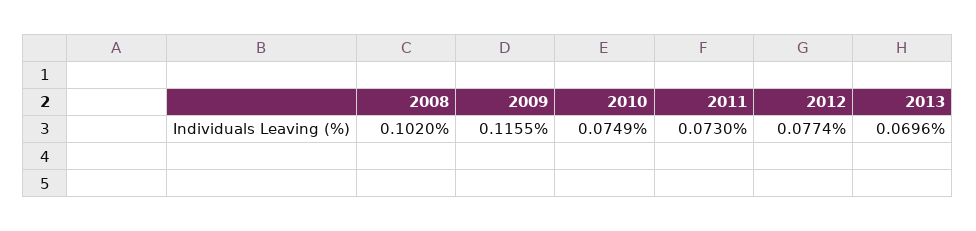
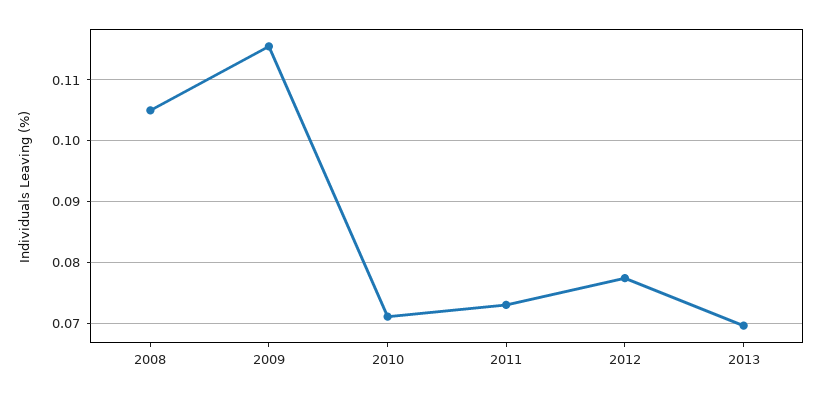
  {
-   "2008": 0.102,
+   "2008": 0.105,
    "2009": 0.1155,
-   "2010": 0.0749,
+   "2010": 0.071,
    "2011": 0.073,
    "2012": 0.0774,
    "2013": 0.0696
  }

